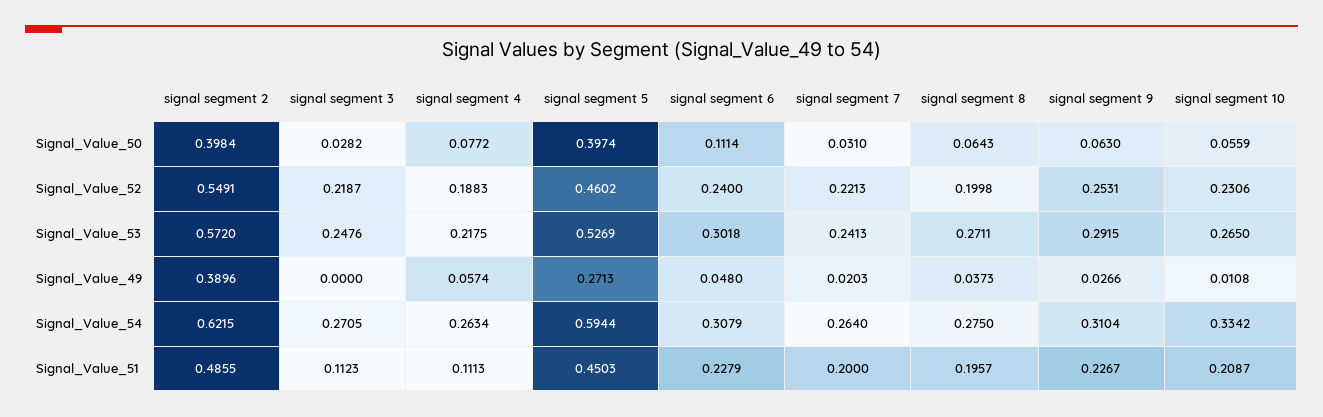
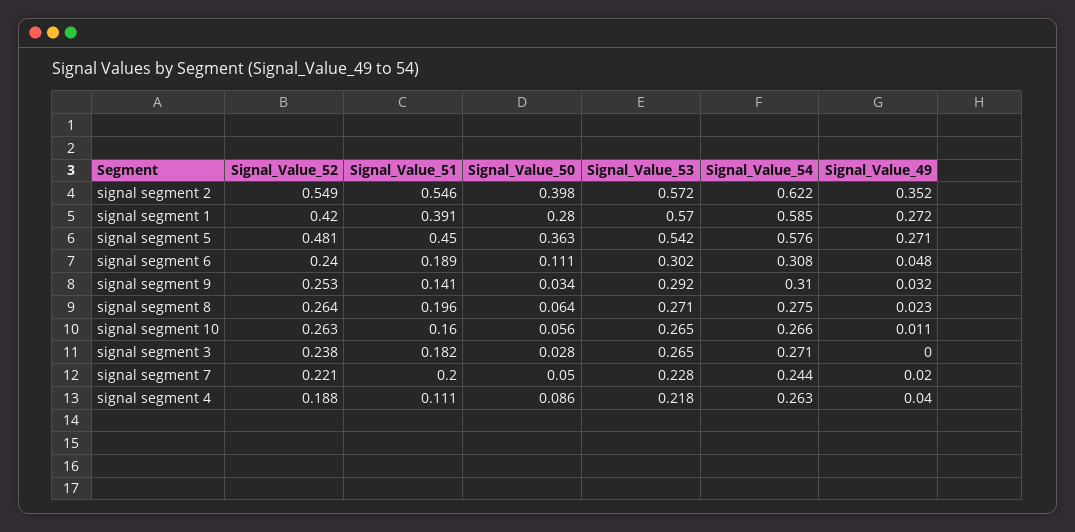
  {
    "signal segment 2": {
      "Signal_Value_50": 0.3984,
      "Signal_Value_52": 0.5491,
      "Signal_Value_53": 0.572,
-     "Signal_Value_49": 0.3896,
+     "Signal_Value_49": 0.352,
      "Signal_Value_54": 0.6215,
-     "Signal_Value_51": 0.4855
+     "Signal_Value_51": 0.546
    },
    "signal segment 3": {
      "Signal_Value_50": 0.0282,
-     "Signal_Value_52": 0.2187,
+     "Signal_Value_52": 0.238,
-     "Signal_Value_53": 0.2476,
+     "Signal_Value_53": 0.265,
      "Signal_Value_49": 0,
      "Signal_Value_54": 0.2705,
-     "Signal_Value_51": 0.1123
+     "Signal_Value_51": 0.182
    },
    "signal segment 4": {
-     "Signal_Value_50": 0.0772,
+     "Signal_Value_50": 0.086,
      "Signal_Value_52": 0.1883,
      "Signal_Value_53": 0.2175,
-     "Signal_Value_49": 0.0574,
+     "Signal_Value_49": 0.04,
      "Signal_Value_54": 0.2634,
      "Signal_Value_51": 0.1113
    },
    "signal segment 5": {
-     "Signal_Value_50": 0.3974,
+     "Signal_Value_50": 0.363,
-     "Signal_Value_52": 0.4602,
+     "Signal_Value_52": 0.481,
-     "Signal_Value_53": 0.5269,
+     "Signal_Value_53": 0.542,
      "Signal_Value_49": 0.2713,
-     "Signal_Value_54": 0.5944,
+     "Signal_Value_54": 0.576,
      "Signal_Value_51": 0.4503
    },
    "signal segment 6": {
      "Signal_Value_50": 0.1114,
      "Signal_Value_52": 0.24,
      "Signal_Value_53": 0.3018,
      "Signal_Value_49": 0.048,
      "Signal_Value_54": 0.3079,
-     "Signal_Value_51": 0.2279
+     "Signal_Value_51": 0.189
    },
    "signal segment 7": {
-     "Signal_Value_50": 0.031,
+     "Signal_Value_50": 0.05,
      "Signal_Value_52": 0.2213,
-     "Signal_Value_53": 0.2413,
+     "Signal_Value_53": 0.228,
      "Signal_Value_49": 0.0203,
-     "Signal_Value_54": 0.264,
+     "Signal_Value_54": 0.244,
      "Signal_Value_51": 0.2
    },
    "signal segment 8": {
      "Signal_Value_50": 0.0643,
-     "Signal_Value_52": 0.1998,
+     "Signal_Value_52": 0.264,
      "Signal_Value_53": 0.2711,
-     "Signal_Value_49": 0.0373,
+     "Signal_Value_49": 0.023,
      "Signal_Value_54": 0.275,
      "Signal_Value_51": 0.1957
    },
    "signal segment 9": {
-     "Signal_Value_50": 0.063,
+     "Signal_Value_50": 0.034,
      "Signal_Value_52": 0.2531,
      "Signal_Value_53": 0.2915,
-     "Signal_Value_49": 0.0266,
+     "Signal_Value_49": 0.032,
      "Signal_Value_54": 0.3104,
-     "Signal_Value_51": 0.2267
+     "Signal_Value_51": 0.141
    },
    "signal segment 10": {
      "Signal_Value_50": 0.0559,
-     "Signal_Value_52": 0.2306,
+     "Signal_Value_52": 0.263,
      "Signal_Value_53": 0.265,
      "Signal_Value_49": 0.0108,
-     "Signal_Value_54": 0.3342,
+     "Signal_Value_54": 0.266,
-     "Signal_Value_51": 0.2087
+     "Signal_Value_51": 0.16
-   }
+   },
+   "signal segment 1": {
+     "Signal_Value_52": 0.42,
+     "Signal_Value_51": 0.391,
+     "Signal_Value_50": 0.28,
+     "Signal_Value_53": 0.57,
+     "Signal_Value_54": 0.585,
+     "Signal_Value_49": 0.272
+   }
  }

